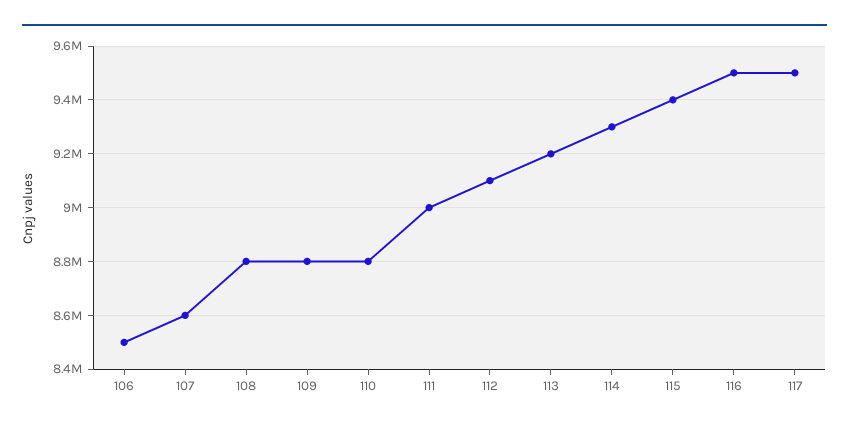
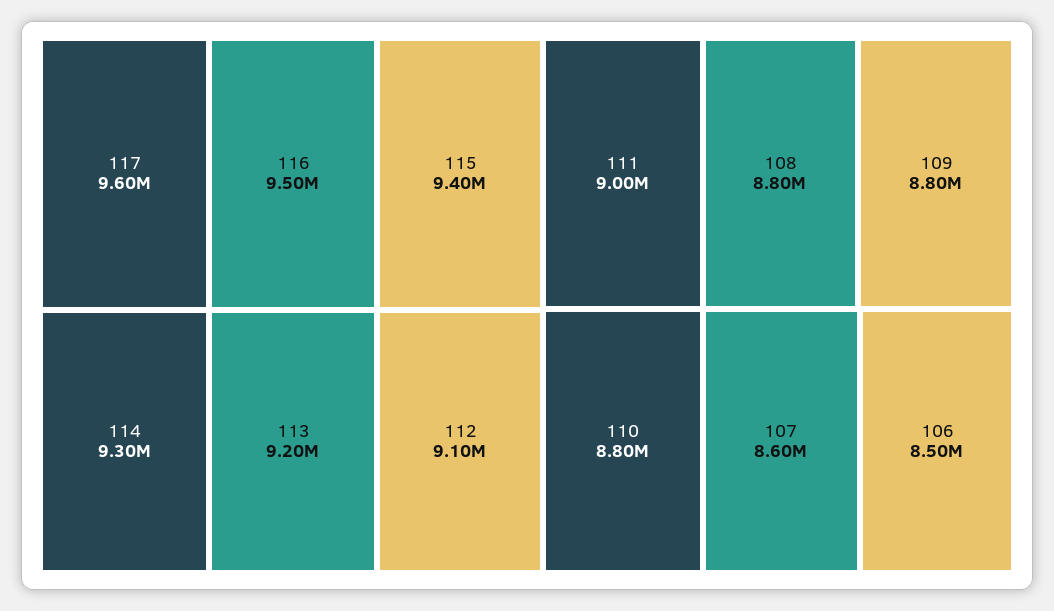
  {
    "106": 8500000,
    "107": 8600000,
    "108": 8800000,
    "109": 8800000,
    "110": 8800000,
    "111": 9000000,
    "112": 9100000,
    "113": 9200000,
    "114": 9300000,
    "115": 9400000,
    "116": 9500000,
-   "117": 9500000
+   "117": 9600000
  }

